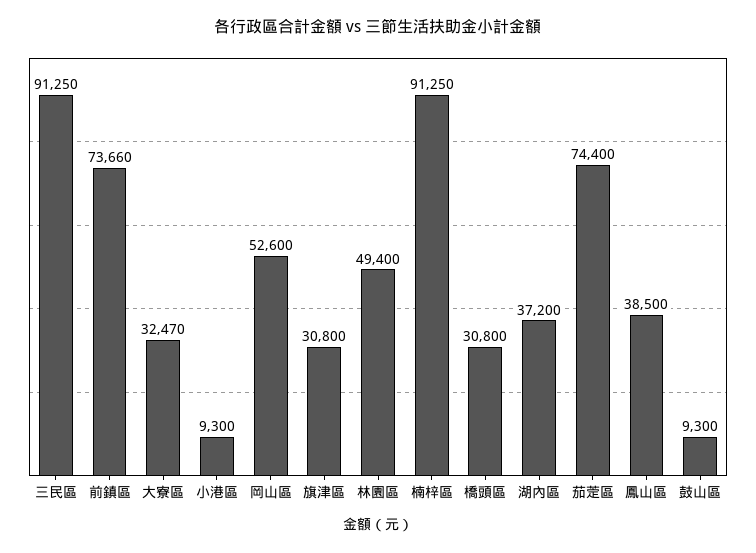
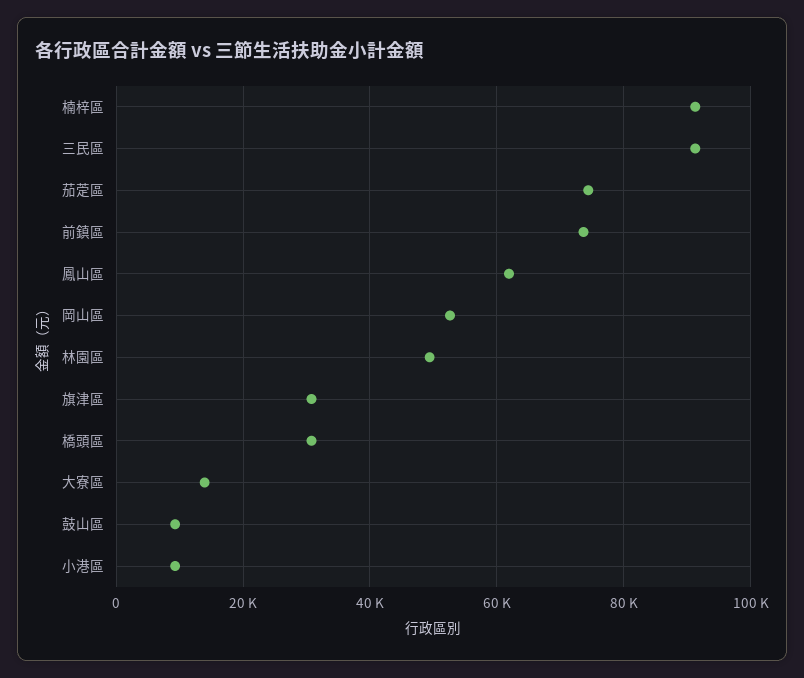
  {
    "三民區": 91250,
    "前鎮區": 73660,
-   "大寮區": 32470,
+   "大寮區": 14000,
    "小港區": 9300,
    "岡山區": 52600,
    "旗津區": 30800,
    "林園區": 49400,
    "楠梓區": 91250,
    "橋頭區": 30800,
-   "湖內區": 37200,
    "茄萣區": 74400,
-   "鳳山區": 38500,
+   "鳳山區": 62000,
    "鼓山區": 9300
  }

